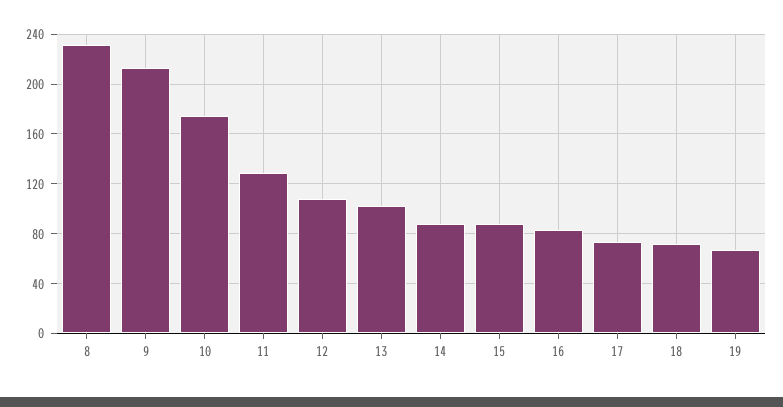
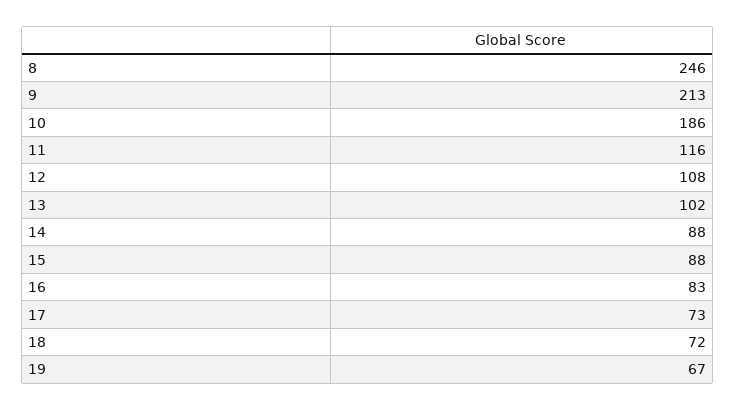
  {
-   "8": 230,
+   "8": 246,
    "9": 213,
-   "10": 175,
+   "10": 186,
-   "11": 130,
+   "11": 116,
    "12": 108,
    "13": 102,
    "14": 88,
    "15": 88,
    "16": 83,
    "17": 73,
    "18": 72,
    "19": 67
  }

